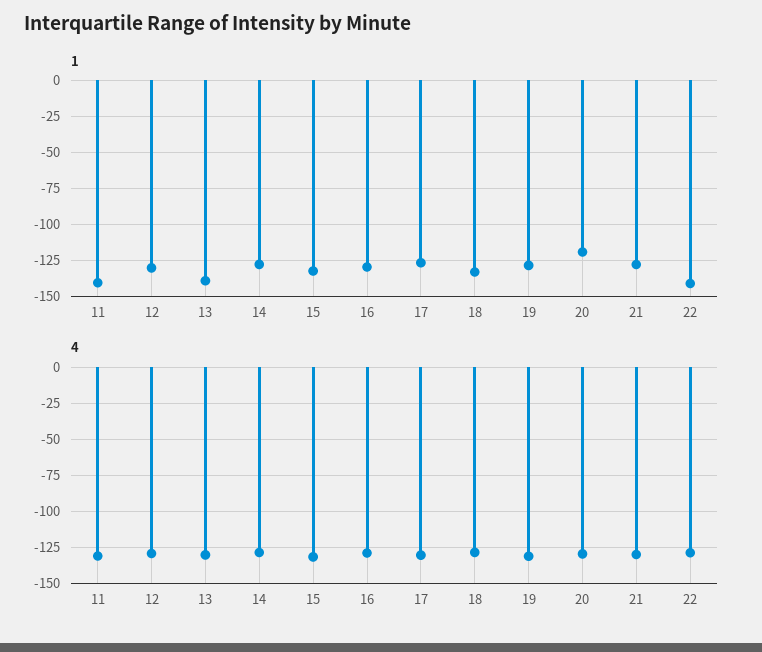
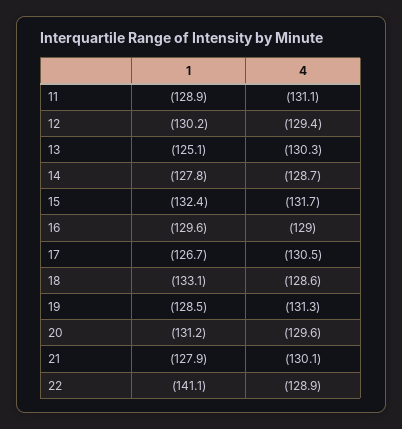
  {
    "1": {
-     "11": -140,
+     "11": -128.9,
      "12": -130.2,
-     "13": -140,
+     "13": -125.1,
      "14": -127.8,
      "15": -132.4,
      "16": -129.6,
      "17": -126.7,
      "18": -133.1,
      "19": -128.5,
-     "20": -120,
+     "20": -131.2,
      "21": -127.9,
      "22": -141.1
    },
    "4": {
      "11": -131.1,
      "12": -129.4,
      "13": -130.3,
      "14": -128.7,
      "15": -131.7,
      "16": -129,
      "17": -130.5,
      "18": -128.6,
      "19": -131.3,
      "20": -129.6,
      "21": -130.1,
      "22": -128.9
    }
  }

